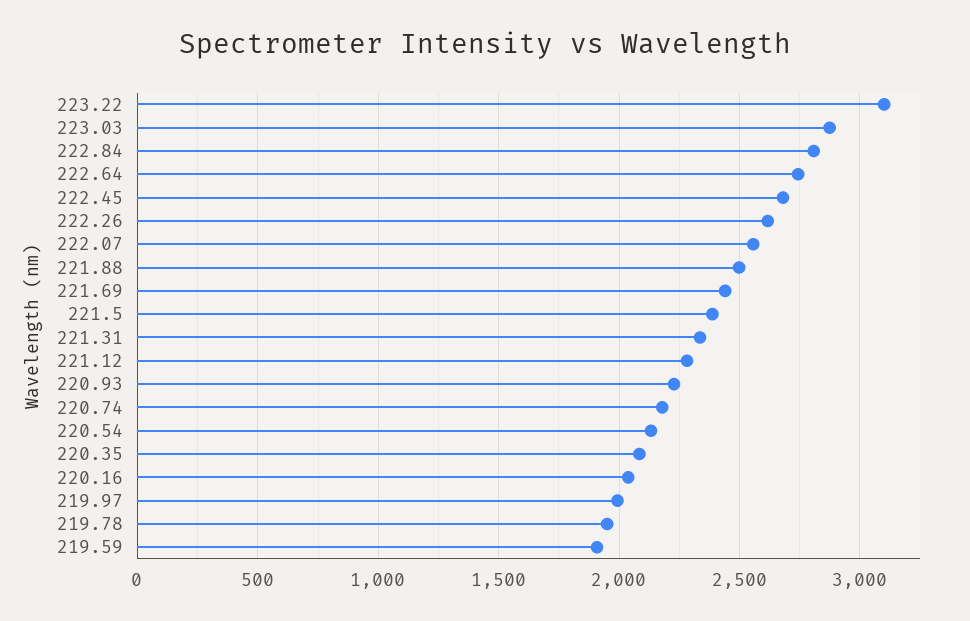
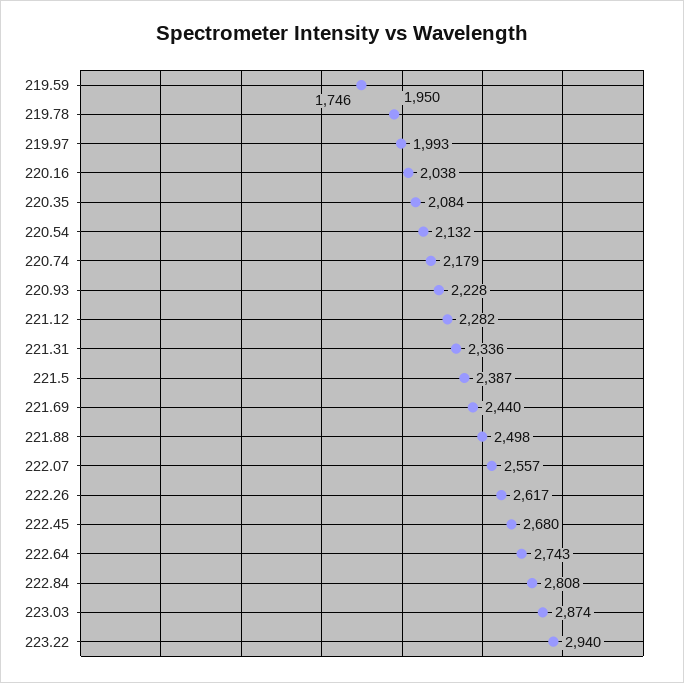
  {
-   "223.22": 3100,
+   "223.22": 2940,
    "223.03": 2874,
    "222.84": 2808,
    "222.64": 2743,
    "222.45": 2680,
    "222.26": 2617,
    "222.07": 2557,
    "221.88": 2498,
    "221.69": 2440,
    "221.5": 2387,
    "221.31": 2336,
    "221.12": 2282,
    "220.93": 2228,
    "220.74": 2179,
    "220.54": 2132,
    "220.35": 2084,
    "220.16": 2038,
    "219.97": 1993,
    "219.78": 1950,
-   "219.59": 1900
+   "219.59": 1746
  }

